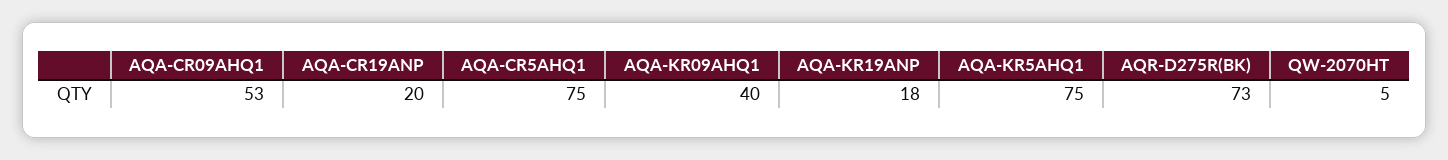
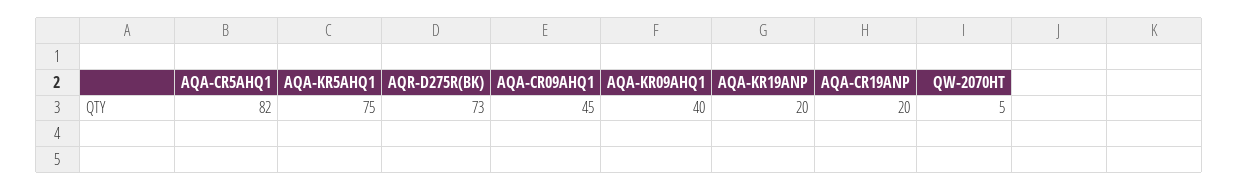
  {
-   "AQA-CR09AHQ1": 53,
+   "AQA-CR09AHQ1": 45,
    "AQA-CR19ANP": 20,
-   "AQA-CR5AHQ1": 75,
+   "AQA-CR5AHQ1": 82,
    "AQA-KR09AHQ1": 40,
-   "AQA-KR19ANP": 18,
+   "AQA-KR19ANP": 20,
    "AQA-KR5AHQ1": 75,
    "AQR-D275R(BK)": 73,
    "QW-2070HT": 5
  }

